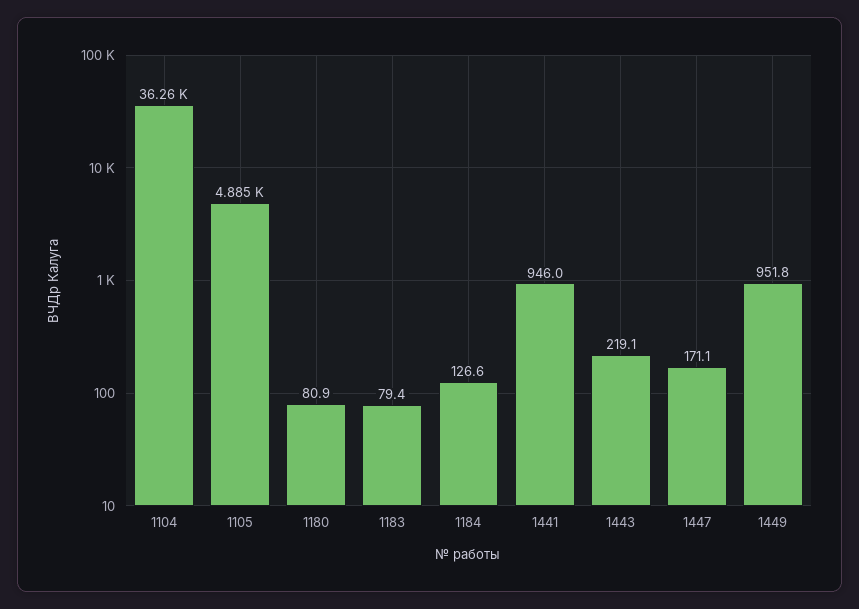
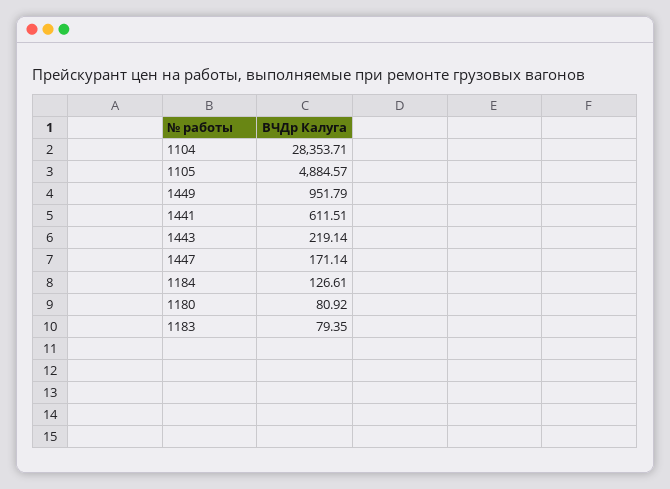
  {
-   "1104": 36260,
+   "1104": 28353.71,
    "1105": 4884.57,
    "1180": 80.92,
    "1183": 79.35,
    "1184": 126.61,
-   "1441": 946,
+   "1441": 611.51,
    "1443": 219.14,
    "1447": 171.14,
    "1449": 951.79
  }

